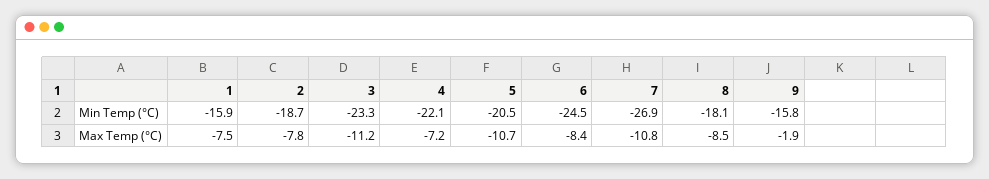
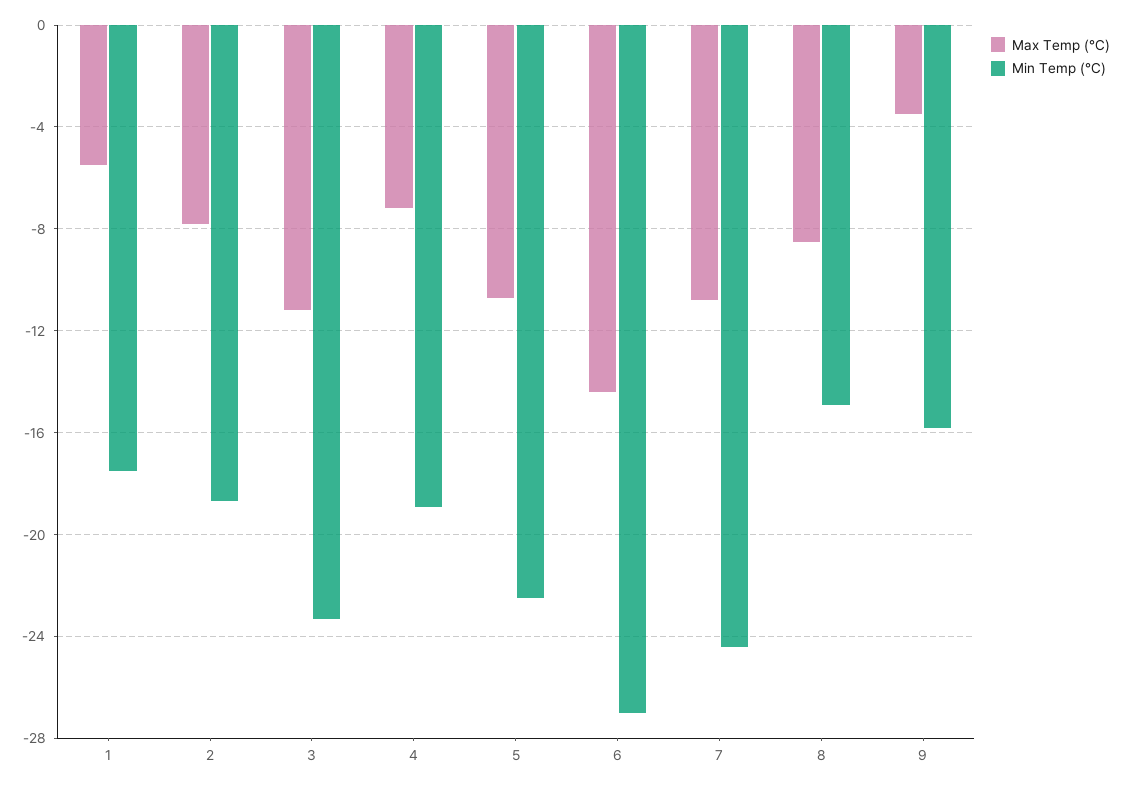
  {
    "Min Temp (°C)": {
-     "1": -15.9,
+     "1": -17.5,
      "2": -18.7,
      "3": -23.3,
-     "4": -22.1,
+     "4": -19,
-     "5": -20.5,
+     "5": -22.5,
-     "6": -24.5,
+     "6": -27,
-     "7": -26.9,
+     "7": -24.5,
-     "8": -18.1,
+     "8": -15,
      "9": -15.8
    },
    "Max Temp (°C)": {
-     "1": -7.5,
+     "1": -5.5,
      "2": -7.8,
      "3": -11.2,
      "4": -7.2,
      "5": -10.7,
-     "6": -8.4,
+     "6": -14.5,
      "7": -10.8,
      "8": -8.5,
-     "9": -1.9
+     "9": -3.5
    }
  }

